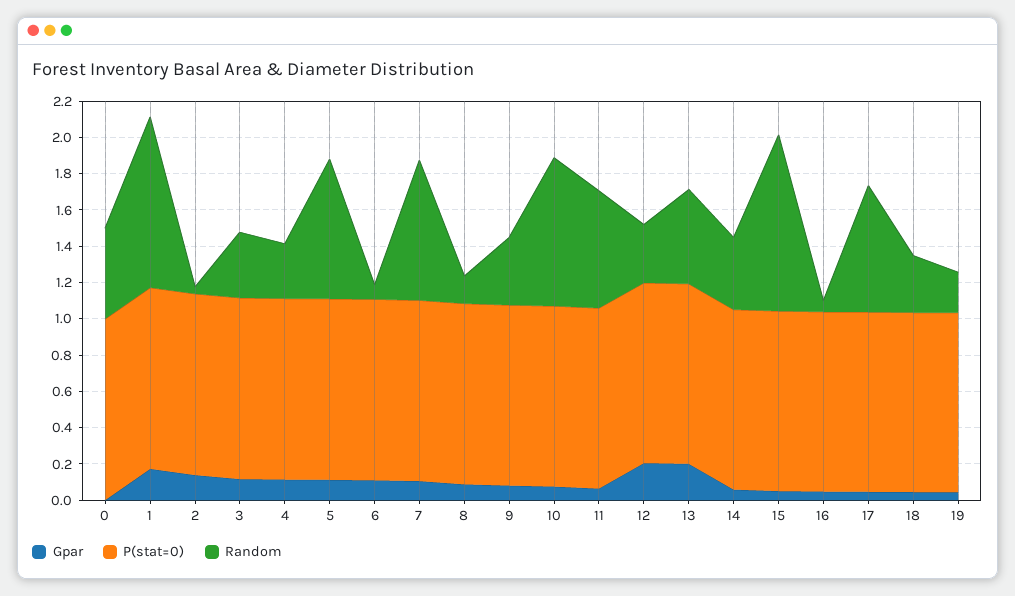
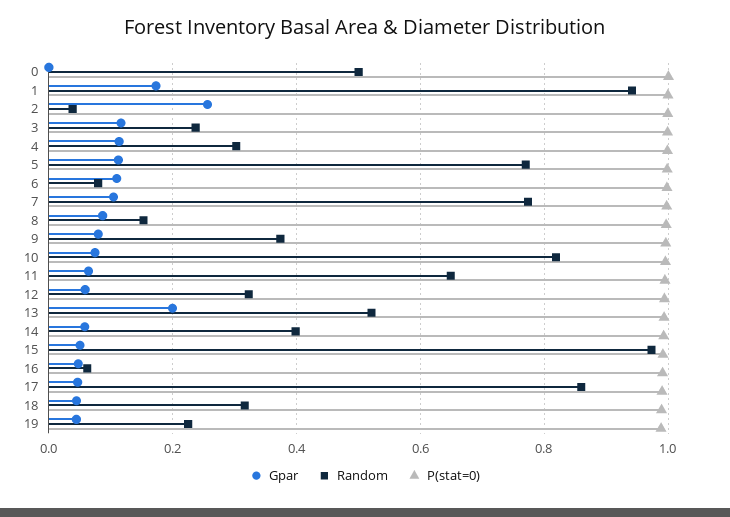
  {
    "Gpar": {
      "0": 0,
      "1": 0.18,
-     "2": 0.15,
+     "2": 0.26,
      "3": 0.12,
      "4": 0.12,
      "5": 0.12,
      "6": 0.1,
      "7": 0.1,
      "8": 0.08,
      "9": 0.08,
      "10": 0.08,
      "11": 0.06,
-     "12": 0.2,
+     "12": 0.06,
      "13": 0.2,
      "14": 0.06,
      "15": 0.06,
      "16": 0.04,
      "17": 0.04,
      "18": 0.04,
      "19": 0.04
    },
    "P(stat=0)": {
      "0": 1,
      "1": 1,
      "2": 1,
      "3": 1,
      "4": 1,
      "5": 1,
      "6": 1,
      "7": 1,
      "8": 1,
      "9": 1,
      "10": 1,
      "11": 1,
      "12": 1,
      "13": 1,
      "14": 1,
      "15": 1,
      "16": 1,
      "17": 0.98,
      "18": 0.98,
      "19": 0.98
    },
    "Random": {
      "0": 0.5,
      "1": 0.94,
      "2": 0.04,
-     "3": 0.35,
+     "3": 0.24,
      "4": 0.3,
      "5": 0.76,
      "6": 0.08,
      "7": 0.78,
      "8": 0.16,
      "9": 0.38,
      "10": 0.82,
      "11": 0.64,
      "12": 0.32,
      "13": 0.52,
      "14": 0.4,
      "15": 0.98,
      "16": 0.06,
-     "17": 0.7,
+     "17": 0.86,
      "18": 0.32,
      "19": 0.22
    }
  }

